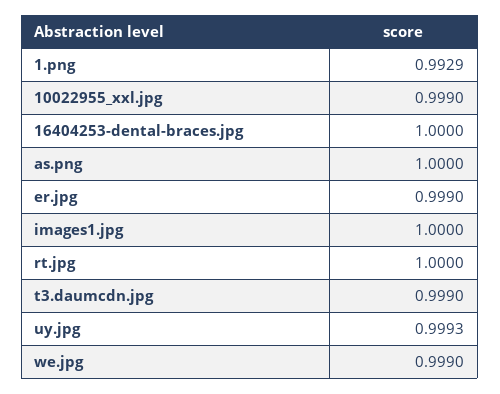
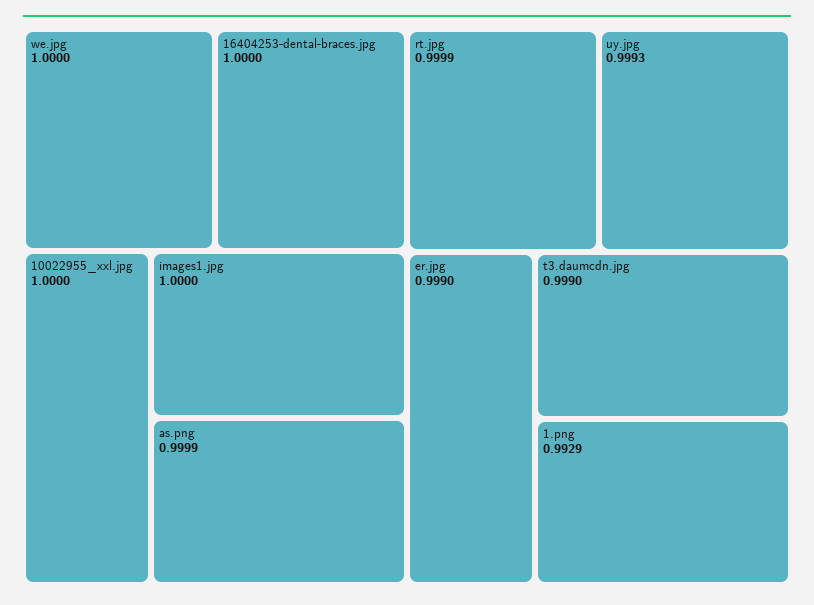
  {
    "1.png": 0.9929,
-   "10022955_xxl.jpg": 0.999,
+   "10022955_xxl.jpg": 1,
    "16404253-dental-braces.jpg": 1,
-   "as.png": 1,
+   "as.png": 0.9999,
    "er.jpg": 0.999,
    "images1.jpg": 1,
-   "rt.jpg": 1,
+   "rt.jpg": 0.9999,
    "t3.daumcdn.jpg": 0.999,
    "uy.jpg": 0.9993,
-   "we.jpg": 0.999
+   "we.jpg": 1
  }

